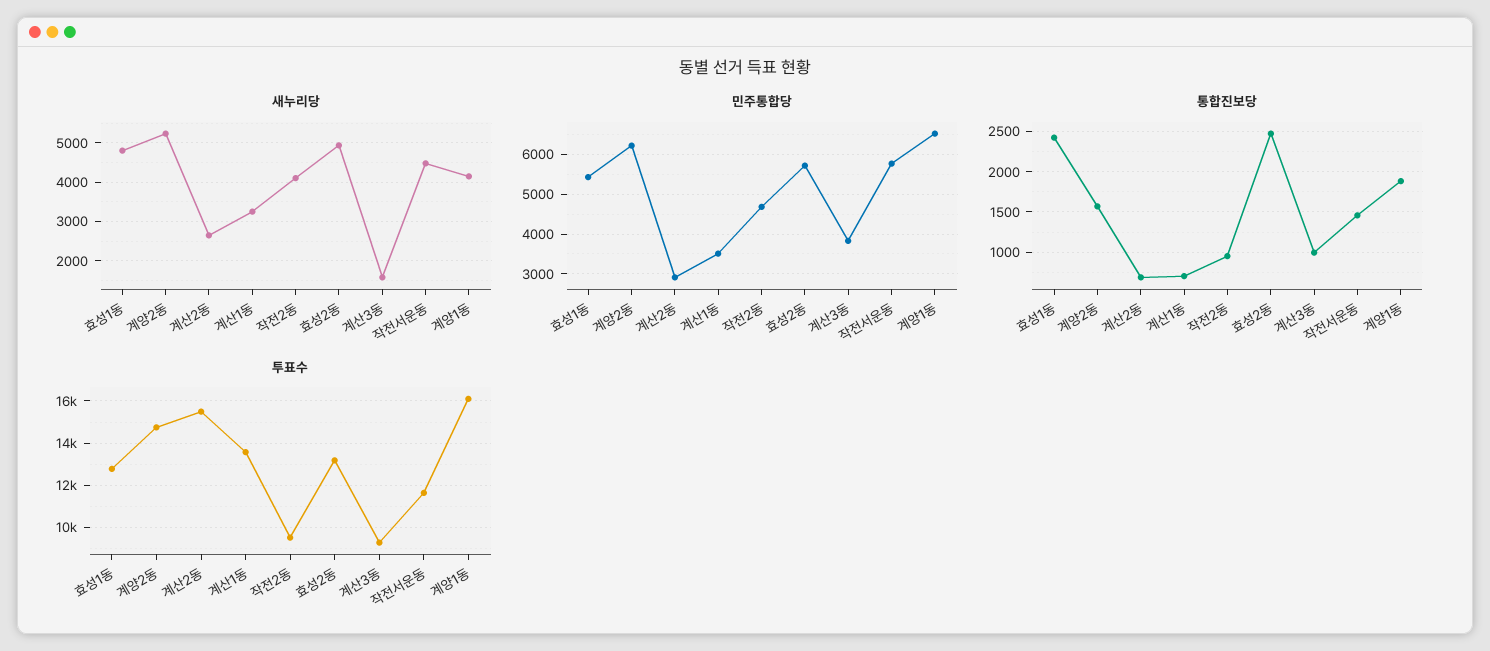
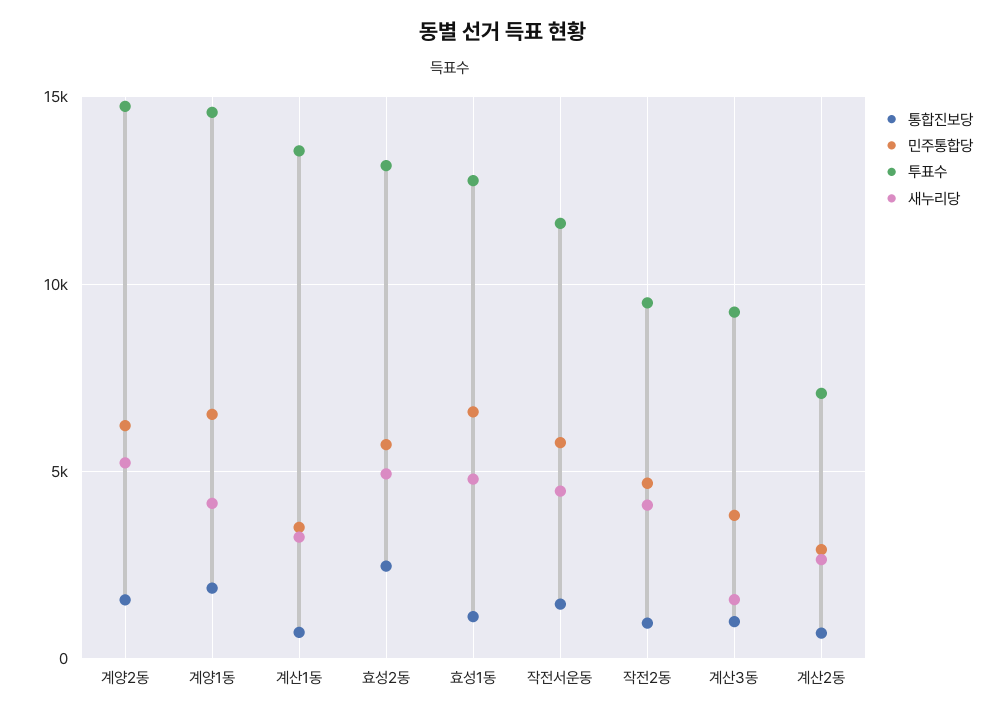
  {
    "새누리당": {
      "효성1동": 4800,
      "계양2동": 5200,
      "계산2동": 2600,
      "계산1동": 3200,
      "작전2동": 4200,
      "효성2동": 5000,
      "계산3동": 1600,
      "작전서운동": 4400,
      "계양1동": 4200
    },
    "민주통합당": {
-     "효성1동": 5400,
+     "효성1동": 6500,
      "계양2동": 6200,
      "계산2동": 3000,
      "계산1동": 3600,
      "작전2동": 4600,
      "효성2동": 5800,
      "계산3동": 3800,
      "작전서운동": 5800,
      "계양1동": 6600
    },
    "통합진보당": {
-     "효성1동": 2400,
+     "효성1동": 1000,
      "계양2동": 1600,
      "계산2동": 700,
      "계산1동": 700,
      "작전2동": 1000,
      "효성2동": 2500,
      "계산3동": 1000,
      "작전서운동": 1500,
      "계양1동": 1900
    },
    "투표수": {
      "효성1동": 13000,
      "계양2동": 14500,
-     "계산2동": 15500,
+     "계산2동": 7000,
      "계산1동": 13500,
      "작전2동": 9500,
      "효성2동": 13000,
      "계산3동": 9500,
      "작전서운동": 11500,
-     "계양1동": 16000
+     "계양1동": 14500
    }
  }

